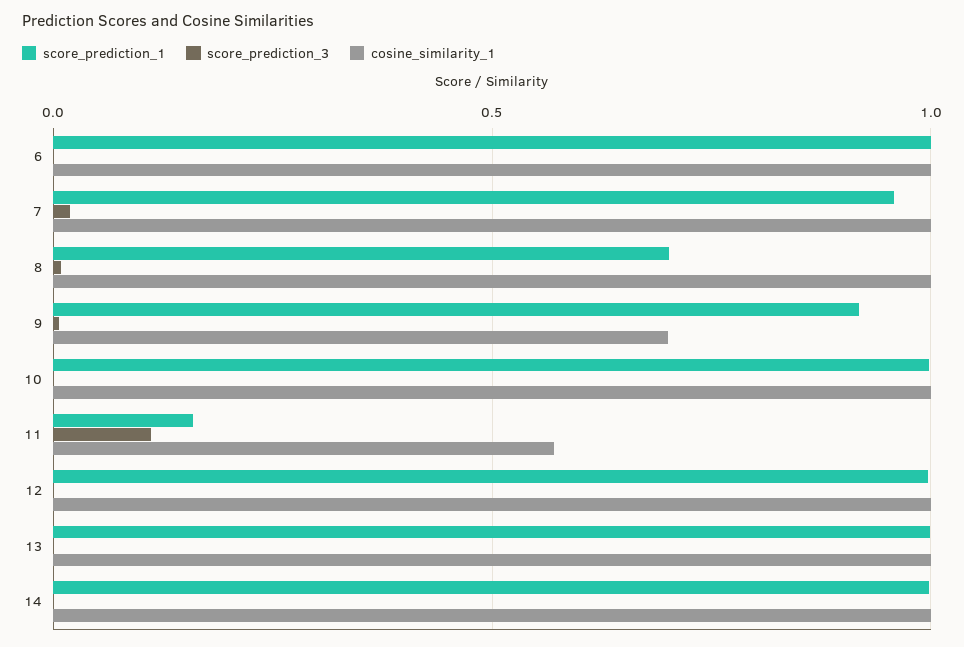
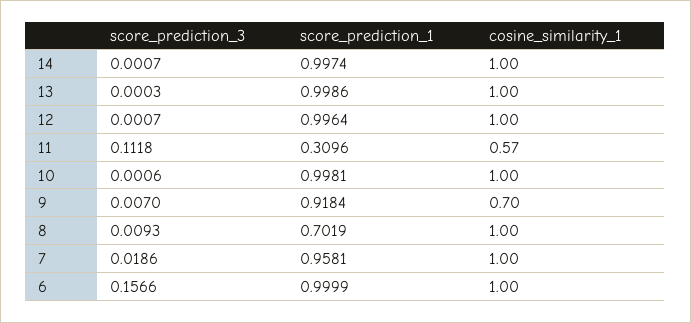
  {
    "score_prediction_1": {
      "6": 0.9999,
      "7": 0.9581,
      "8": 0.7019,
      "9": 0.9184,
      "10": 0.9981,
-     "11": 0.15,
+     "11": 0.3096,
      "12": 0.9964,
      "13": 0.9986,
      "14": 0.9974
    },
    "score_prediction_3": {
-     "6": 0,
+     "6": 0.1566,
      "7": 0.0186,
      "8": 0.0093,
      "9": 0.007,
      "10": 0.0006,
      "11": 0.1118,
      "12": 0.0007,
      "13": 0.0003,
      "14": 0.0007
    },
    "cosine_similarity_1": {
      "6": 1,
      "7": 1,
      "8": 1,
      "9": 0.7,
      "10": 1,
      "11": 0.57,
      "12": 1,
      "13": 1,
      "14": 1
    }
  }

